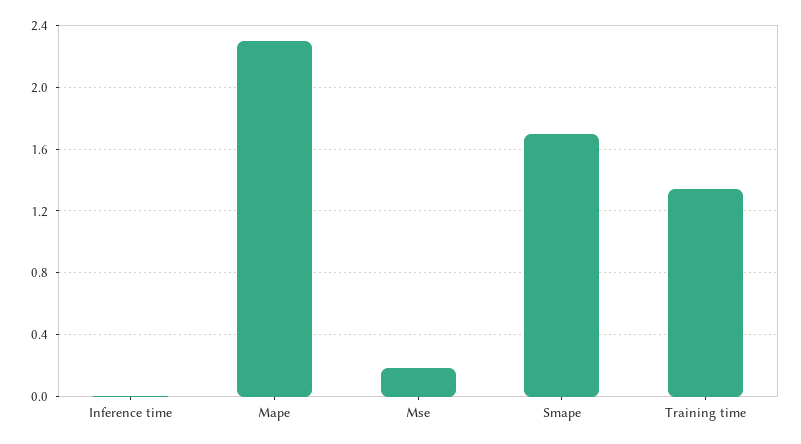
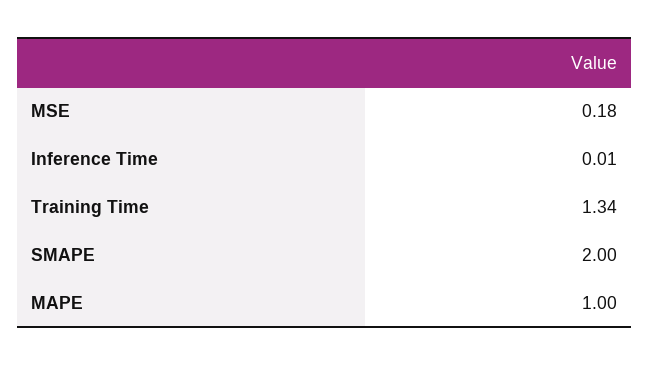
  {
    "Inference time": 0.01,
-   "Mape": 2.3,
+   "Mape": 1,
    "Mse": 0.18,
-   "Smape": 1.7,
+   "Smape": 2,
    "Training time": 1.34
  }

